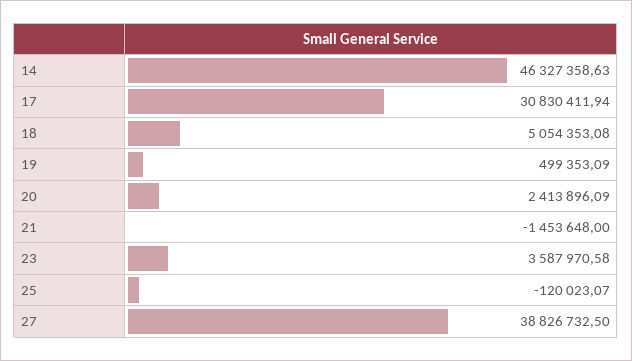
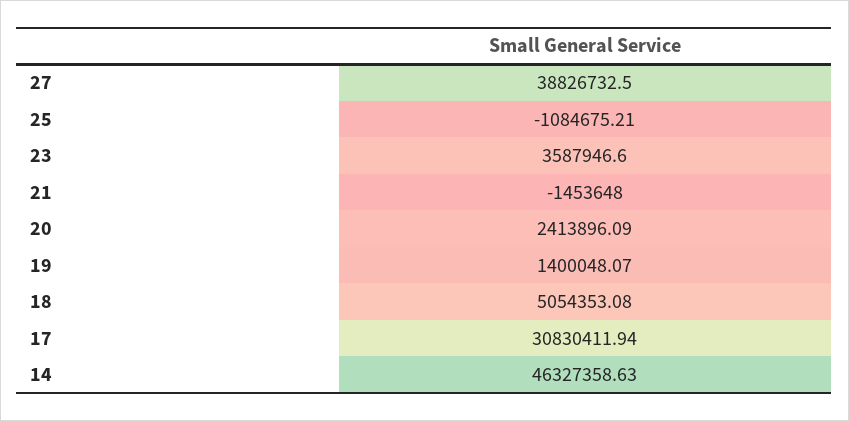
  {
    "14": 46327358.63,
    "17": 30830411.94,
    "18": 5054353.08,
-   "19": 499353.09,
+   "19": 1400048.07,
    "20": 2413896.09,
    "21": -1453648,
-   "23": 3587970.58,
+   "23": 3587946.6,
-   "25": -120023.07,
+   "25": -1084675.21,
    "27": 38826732.5
  }

